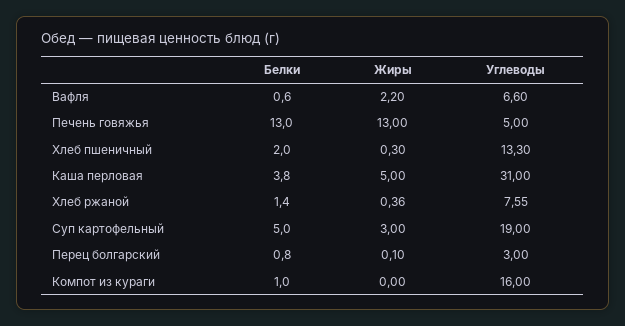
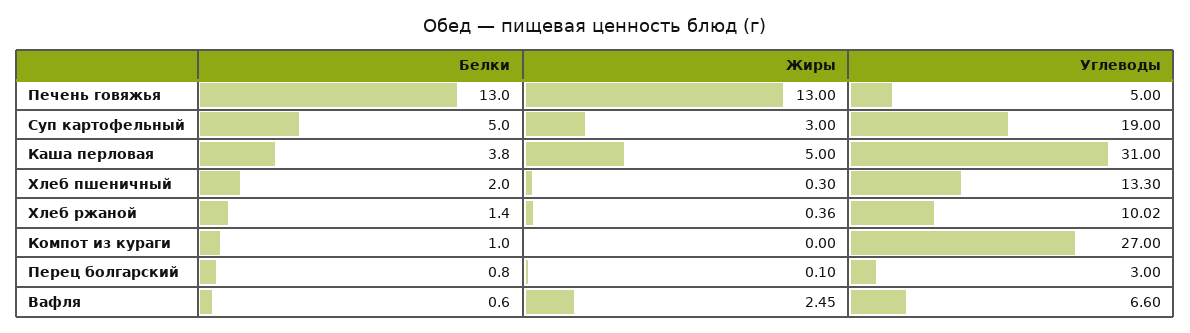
  {
    "Белки": {
      "Вафля": 0.6,
      "Печень говяжья": 13,
      "Хлеб пшеничный": 2,
      "Каша перловая": 3.8,
      "Хлеб ржаной": 1.4,
      "Суп картофельный": 5,
      "Перец болгарский": 0.8,
      "Компот из кураги": 1
    },
    "Жиры": {
-     "Вафля": 2.2,
+     "Вафля": 2.45,
      "Печень говяжья": 13,
      "Хлеб пшеничный": 0.3,
      "Каша перловая": 5,
      "Хлеб ржаной": 0.36,
      "Суп картофельный": 3,
      "Перец болгарский": 0.1,
      "Компот из кураги": 0
    },
    "Углеводы": {
      "Вафля": 6.6,
      "Печень говяжья": 5,
      "Хлеб пшеничный": 13.3,
      "Каша перловая": 31,
-     "Хлеб ржаной": 7.55,
+     "Хлеб ржаной": 10.02,
      "Суп картофельный": 19,
      "Перец болгарский": 3,
-     "Компот из кураги": 16
+     "Компот из кураги": 27
    }
  }

